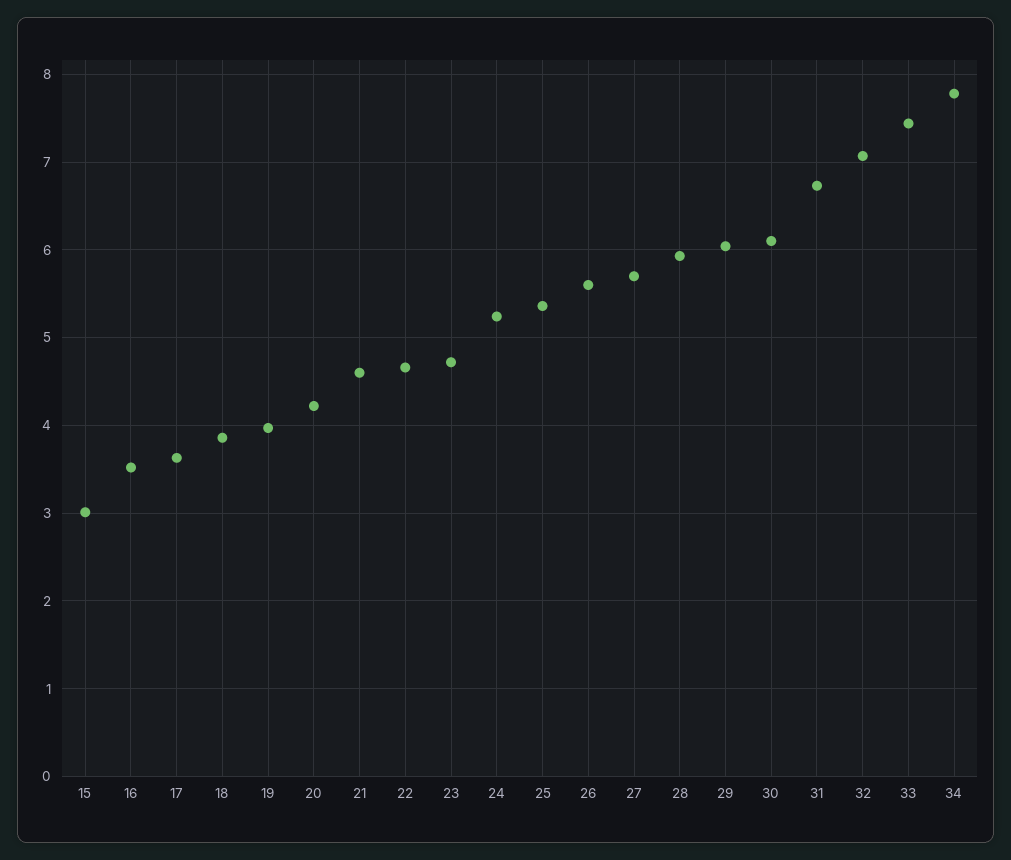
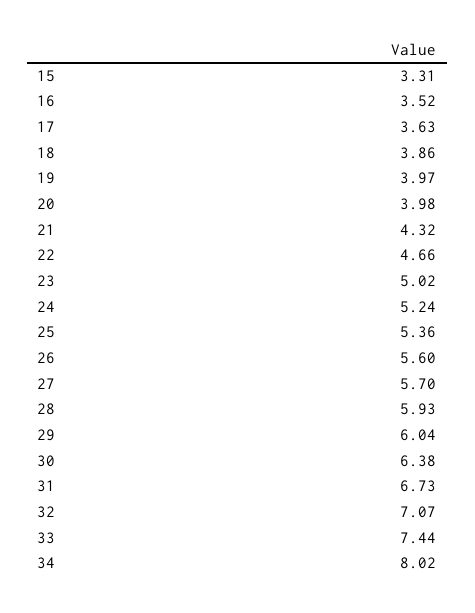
  {
-   "15": 3,
+   "15": 3.31,
    "16": 3.52,
    "17": 3.63,
    "18": 3.86,
    "19": 3.97,
-   "20": 4.2,
+   "20": 3.98,
-   "21": 4.6,
+   "21": 4.32,
    "22": 4.66,
-   "23": 4.7,
+   "23": 5.02,
    "24": 5.24,
    "25": 5.36,
    "26": 5.6,
    "27": 5.7,
    "28": 5.93,
    "29": 6.04,
-   "30": 6.1,
+   "30": 6.38,
    "31": 6.73,
    "32": 7.07,
    "33": 7.44,
-   "34": 7.8
+   "34": 8.02
  }

